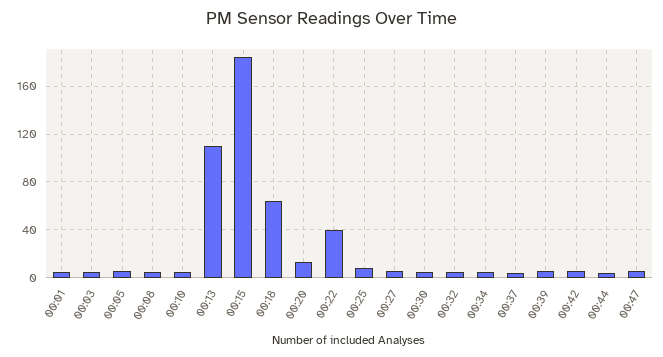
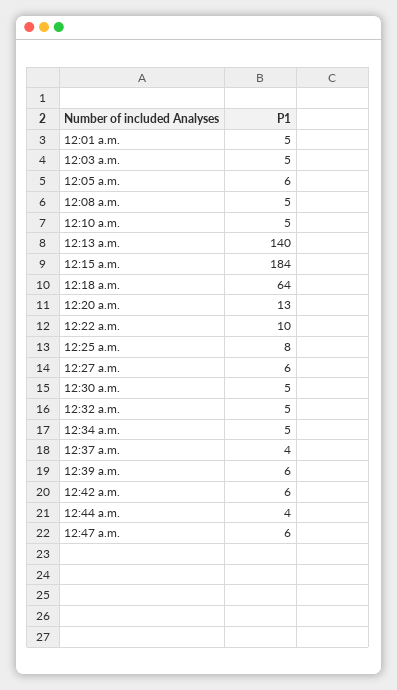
  {
    "00:01": 5,
    "00:03": 5,
    "00:05": 6,
    "00:08": 5,
    "00:10": 5,
-   "00:13": 110,
+   "00:13": 140,
    "00:15": 184,
    "00:18": 64,
    "00:20": 13,
-   "00:22": 40,
+   "00:22": 10,
    "00:25": 8,
    "00:27": 6,
    "00:30": 5,
    "00:32": 5,
    "00:34": 5,
    "00:37": 4,
    "00:39": 6,
    "00:42": 6,
    "00:44": 4,
    "00:47": 6
  }

